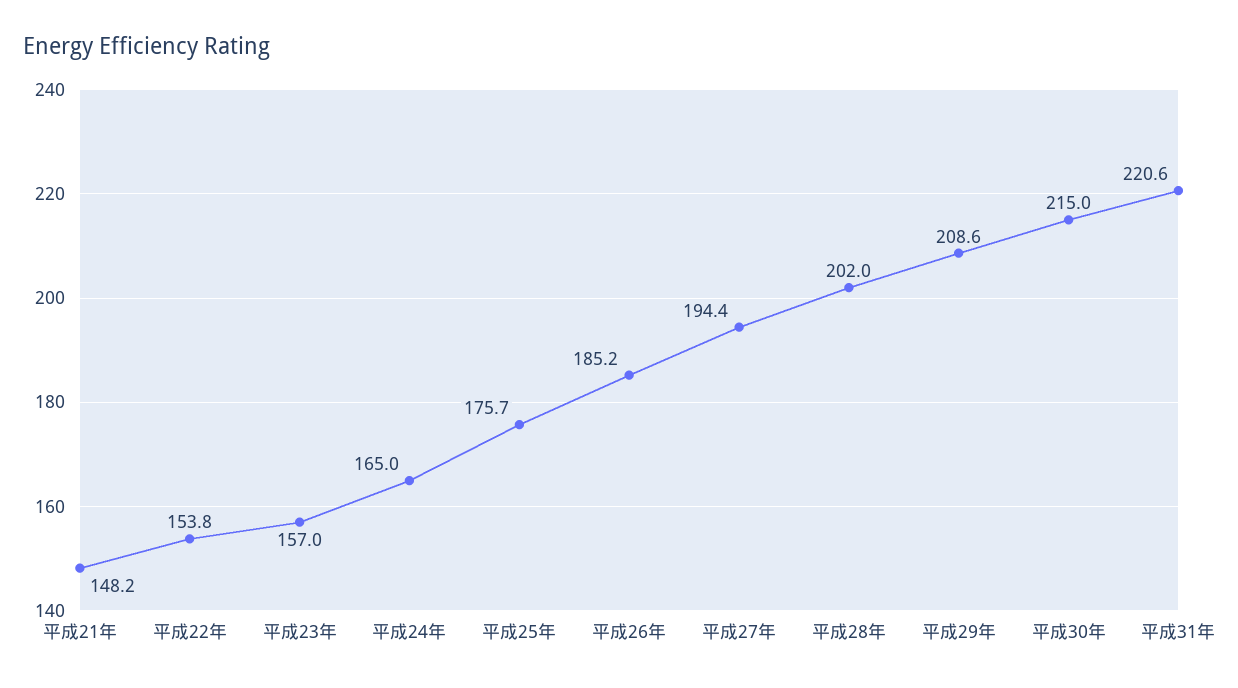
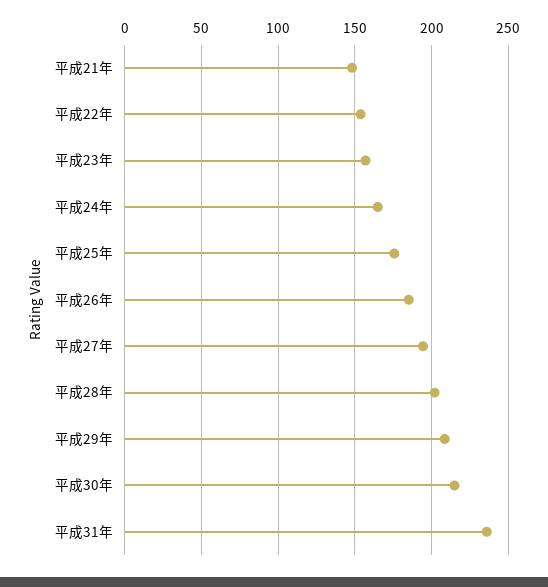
  {
    "平成21年": 148.2,
    "平成22年": 153.8,
    "平成23年": 157,
    "平成24年": 165,
    "平成25年": 175.7,
    "平成26年": 185.2,
    "平成27年": 194.4,
    "平成28年": 202,
    "平成29年": 208.6,
    "平成30年": 215,
-   "平成31年": 220.6
+   "平成31年": 235
  }

